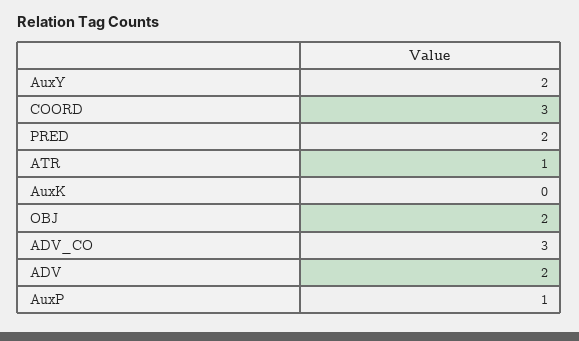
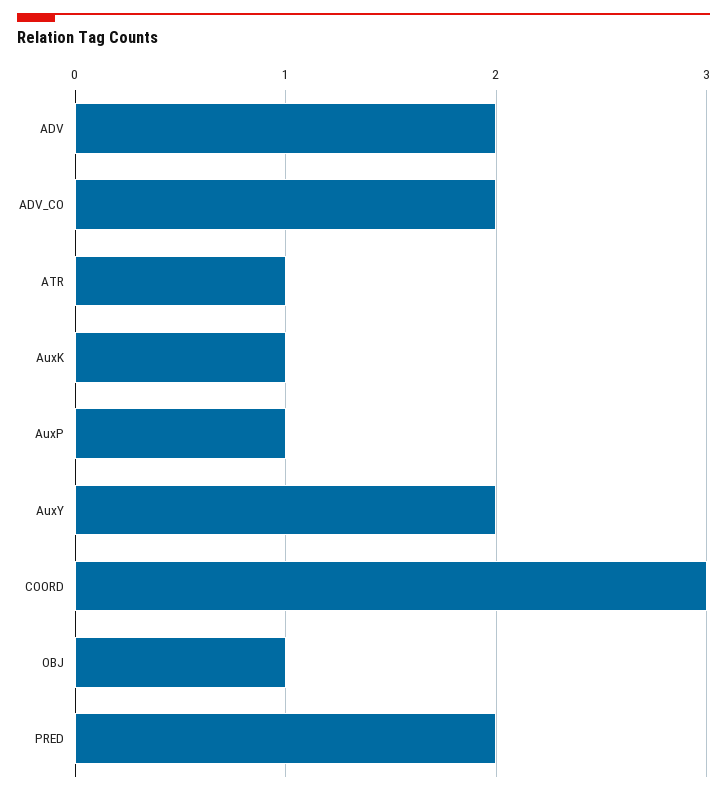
  {
    "AuxY": 2,
    "COORD": 3,
    "PRED": 2,
    "ATR": 1,
-   "AuxK": 0,
+   "AuxK": 1,
-   "OBJ": 2,
+   "OBJ": 1,
-   "ADV_CO": 3,
+   "ADV_CO": 2,
    "ADV": 2,
    "AuxP": 1
  }

